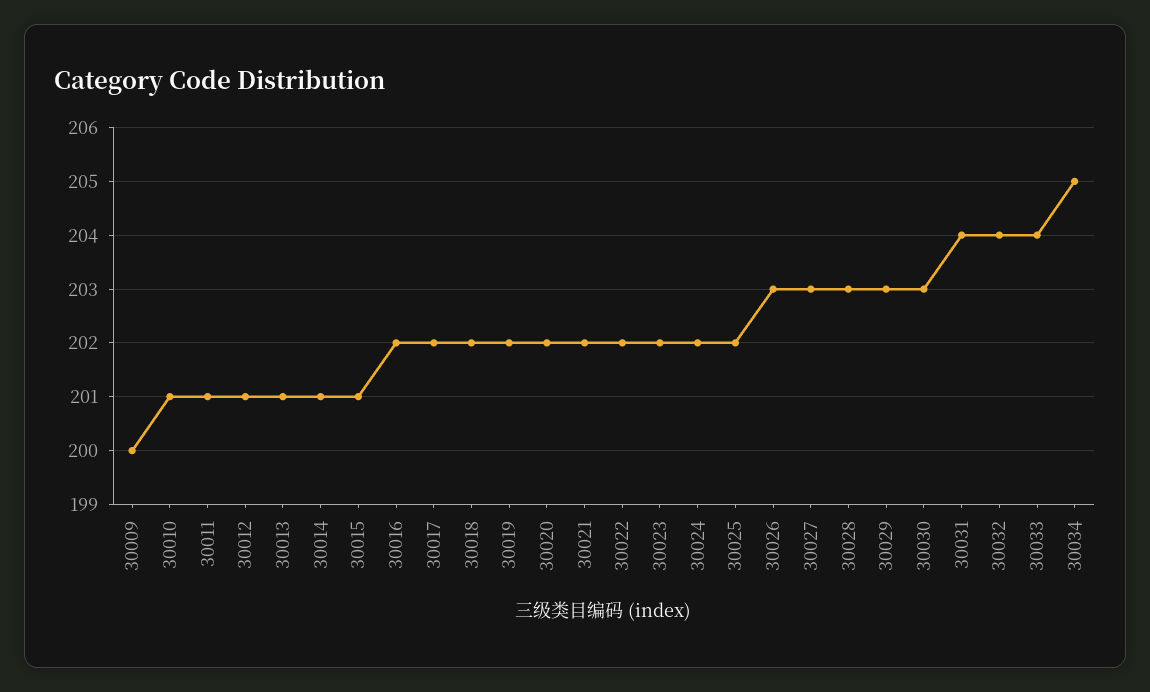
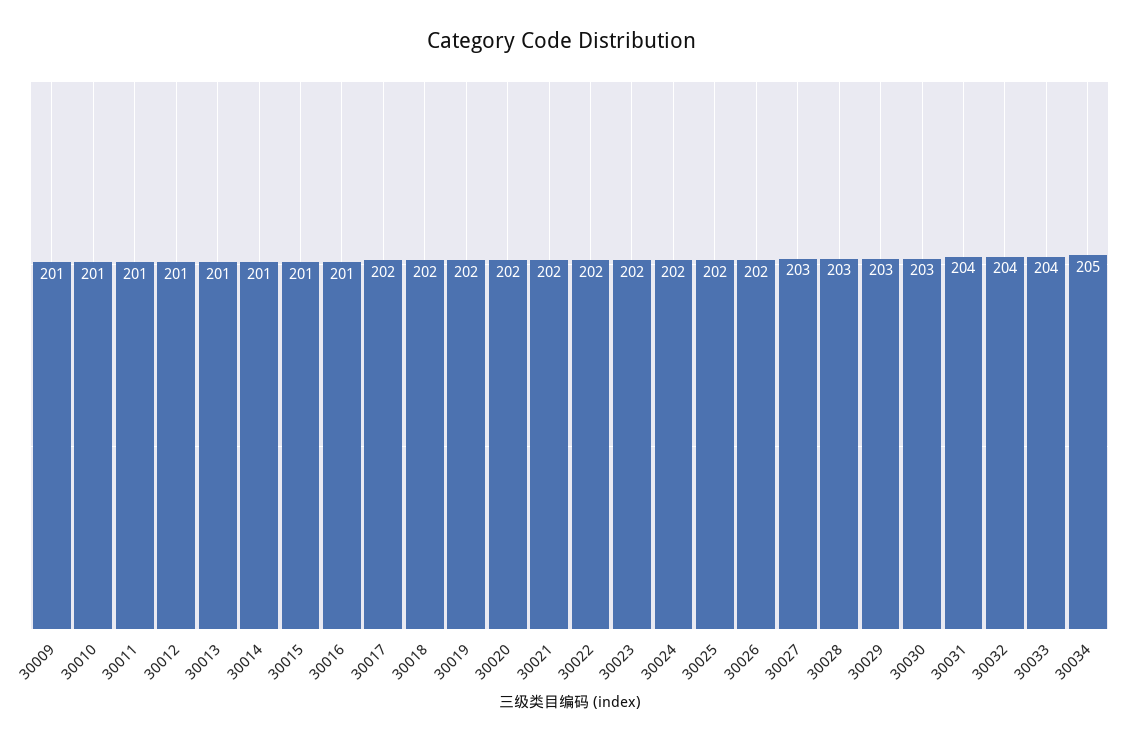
  {
-   "30009": 200,
+   "30009": 201,
    "30010": 201,
    "30011": 201,
    "30012": 201,
    "30013": 201,
    "30014": 201,
    "30015": 201,
-   "30016": 202,
+   "30016": 201,
    "30017": 202,
    "30018": 202,
    "30019": 202,
    "30020": 202,
    "30021": 202,
    "30022": 202,
    "30023": 202,
    "30024": 202,
    "30025": 202,
-   "30026": 203,
+   "30026": 202,
    "30027": 203,
    "30028": 203,
    "30029": 203,
    "30030": 203,
    "30031": 204,
    "30032": 204,
    "30033": 204,
    "30034": 205
  }

